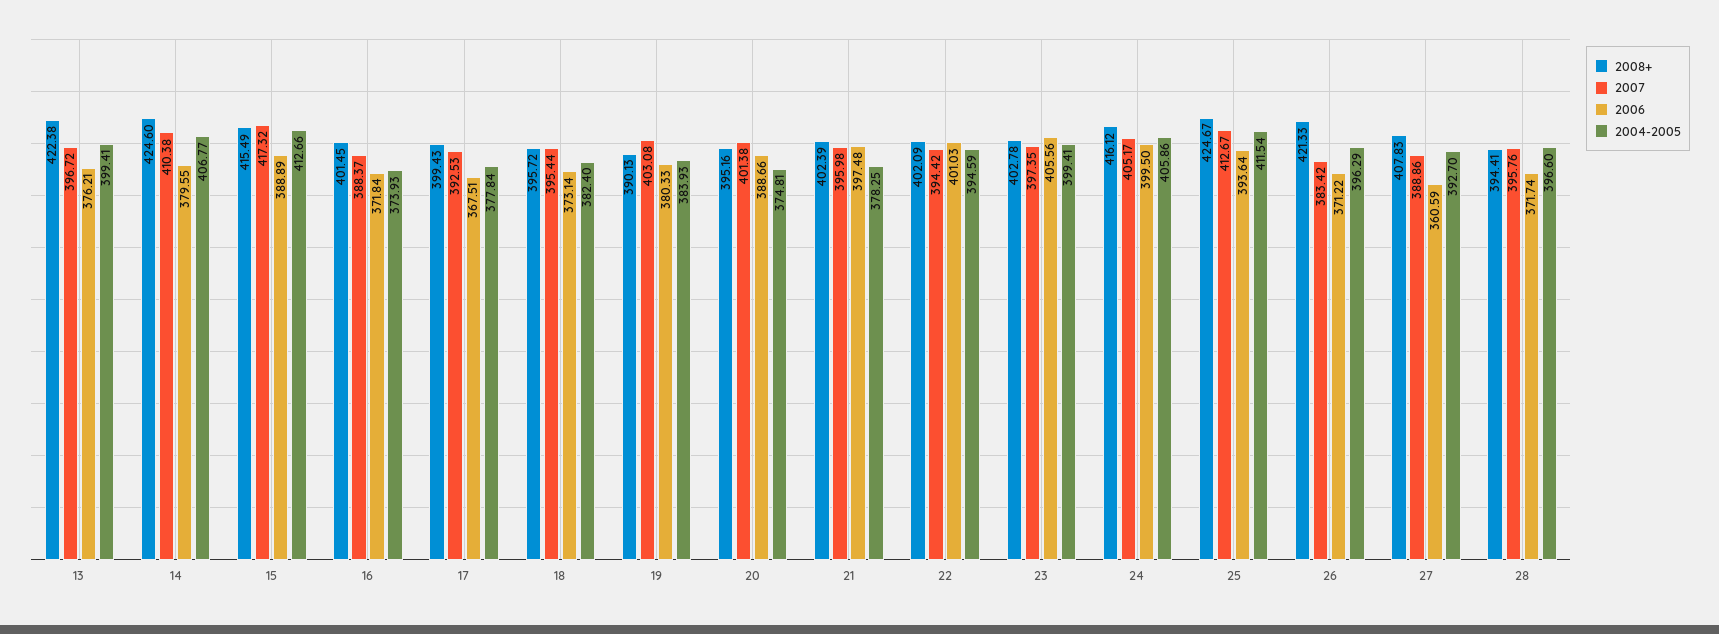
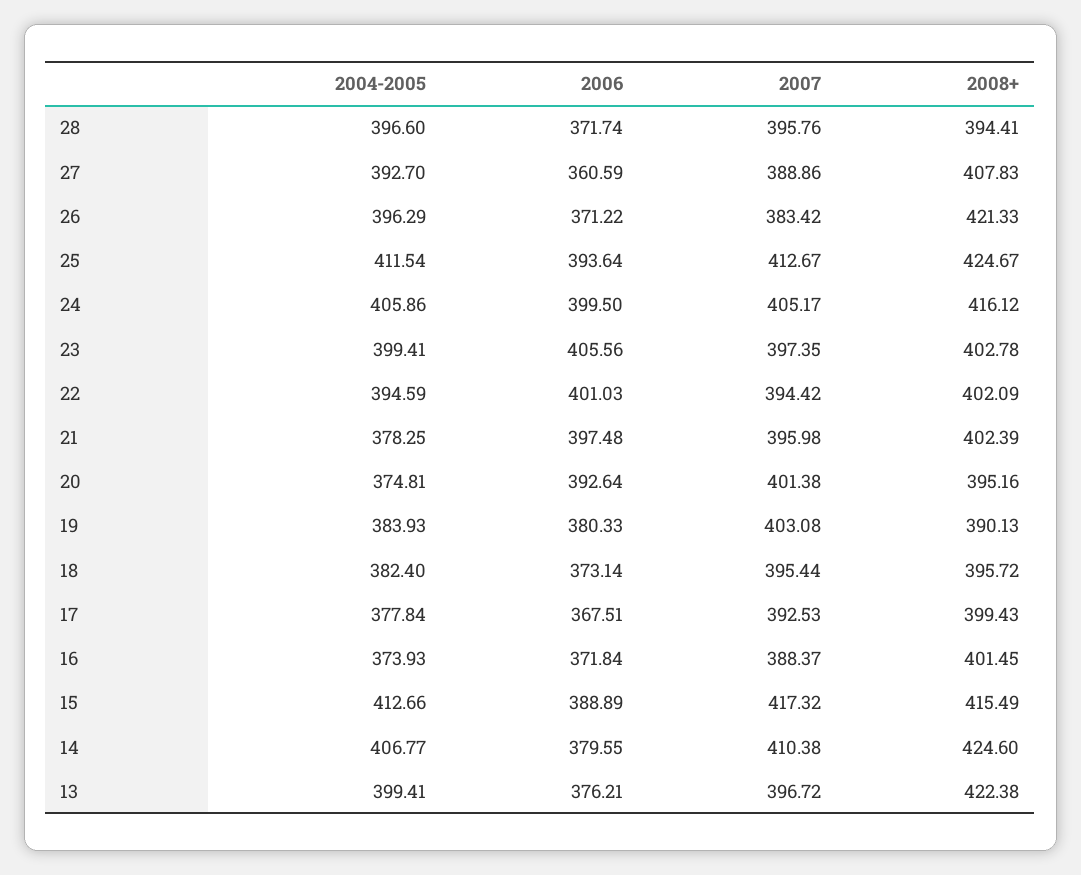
  {
    "2008+": {
      "13": 422.38,
      "14": 424.6,
      "15": 415.49,
      "16": 401.45,
      "17": 399.43,
      "18": 395.72,
      "19": 390.13,
      "20": 395.16,
      "21": 402.39,
      "22": 402.09,
      "23": 402.78,
      "24": 416.12,
      "25": 424.67,
      "26": 421.33,
      "27": 407.83,
      "28": 394.41
    },
    "2007": {
      "13": 396.72,
      "14": 410.38,
      "15": 417.32,
      "16": 388.37,
      "17": 392.53,
      "18": 395.44,
      "19": 403.08,
      "20": 401.38,
      "21": 395.98,
      "22": 394.42,
      "23": 397.35,
      "24": 405.17,
      "25": 412.67,
      "26": 383.42,
      "27": 388.86,
      "28": 395.76
    },
    "2006": {
      "13": 376.21,
      "14": 379.55,
      "15": 388.89,
      "16": 371.84,
      "17": 367.51,
      "18": 373.14,
      "19": 380.33,
-     "20": 388.66,
+     "20": 392.64,
      "21": 397.48,
      "22": 401.03,
      "23": 405.56,
      "24": 399.5,
      "25": 393.64,
      "26": 371.22,
      "27": 360.59,
      "28": 371.74
    },
    "2004-2005": {
      "13": 399.41,
      "14": 406.77,
      "15": 412.66,
      "16": 373.93,
      "17": 377.84,
      "18": 382.4,
      "19": 383.93,
      "20": 374.81,
      "21": 378.25,
      "22": 394.59,
      "23": 399.41,
      "24": 405.86,
      "25": 411.54,
      "26": 396.29,
      "27": 392.7,
      "28": 396.6
    }
  }

